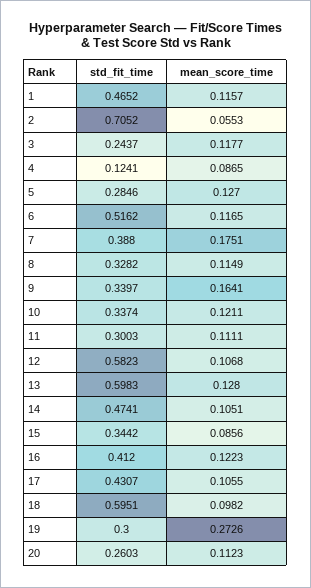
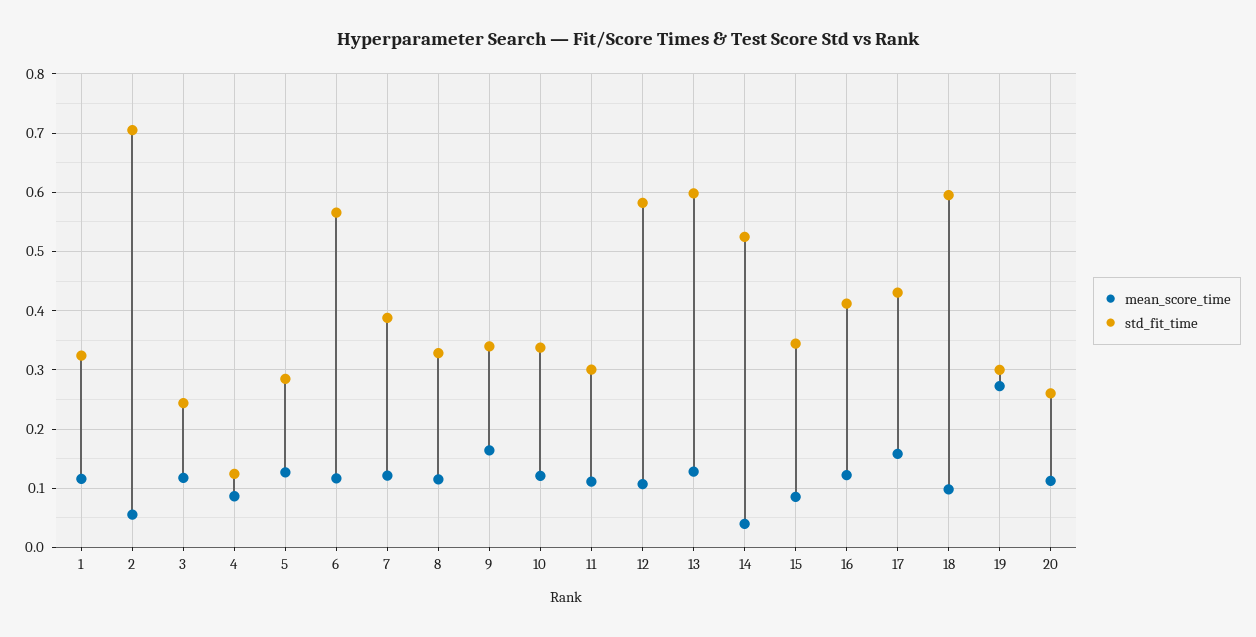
  {
    "std_fit_time": {
-     "1": 0.4652,
+     "1": 0.32,
      "2": 0.7052,
      "3": 0.2437,
      "4": 0.1241,
      "5": 0.2846,
-     "6": 0.5162,
+     "6": 0.56,
      "7": 0.388,
      "8": 0.3282,
      "9": 0.3397,
      "10": 0.3374,
      "11": 0.3003,
      "12": 0.5823,
      "13": 0.5983,
-     "14": 0.4741,
+     "14": 0.52,
      "15": 0.3442,
      "16": 0.412,
      "17": 0.4307,
      "18": 0.5951,
      "19": 0.3,
      "20": 0.2603
    },
    "mean_score_time": {
      "1": 0.1157,
      "2": 0.0553,
      "3": 0.1177,
      "4": 0.0865,
      "5": 0.127,
      "6": 0.1165,
-     "7": 0.1751,
+     "7": 0.12,
      "8": 0.1149,
      "9": 0.1641,
      "10": 0.1211,
      "11": 0.1111,
      "12": 0.1068,
      "13": 0.128,
-     "14": 0.1051,
+     "14": 0.04,
      "15": 0.0856,
      "16": 0.1223,
-     "17": 0.1055,
+     "17": 0.16,
      "18": 0.0982,
      "19": 0.2726,
      "20": 0.1123
    }
  }

